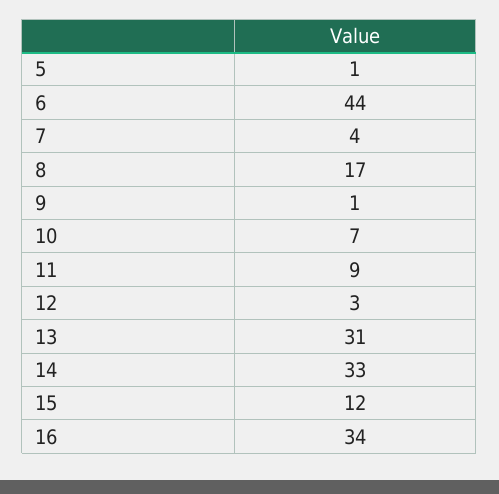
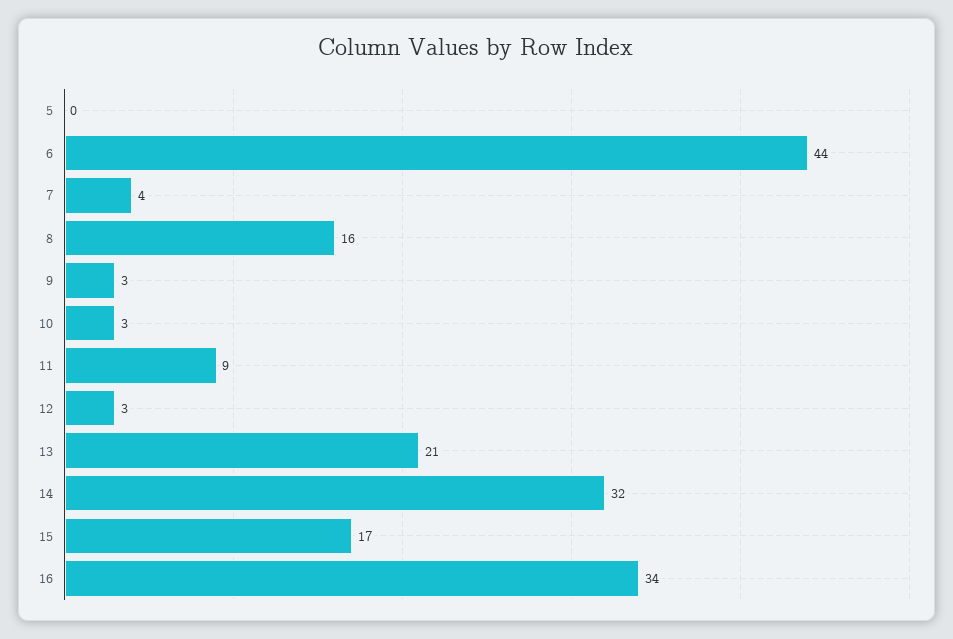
  {
-   "5": 1,
+   "5": 0,
    "6": 44,
    "7": 4,
-   "8": 17,
+   "8": 16,
-   "9": 1,
+   "9": 3,
-   "10": 7,
+   "10": 3,
    "11": 9,
    "12": 3,
-   "13": 31,
+   "13": 21,
-   "14": 33,
+   "14": 32,
-   "15": 12,
+   "15": 17,
    "16": 34
  }

